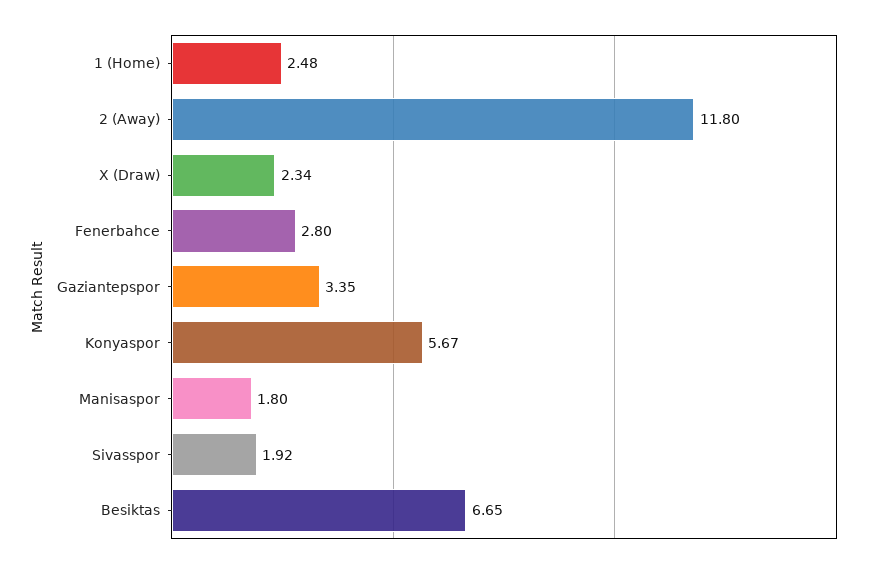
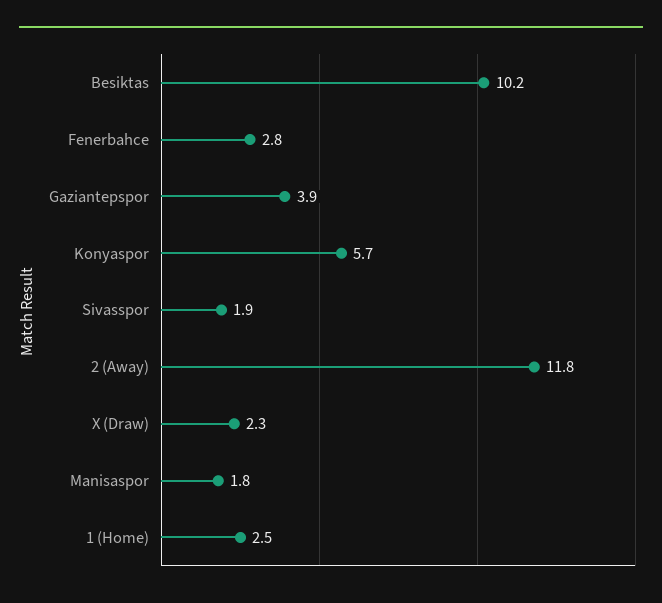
  {
    "1 (Home)": 2.48,
    "2 (Away)": 11.8,
    "X (Draw)": 2.34,
    "Fenerbahce": 2.8,
-   "Gaziantepspor": 3.35,
+   "Gaziantepspor": 3.9,
    "Konyaspor": 5.67,
    "Manisaspor": 1.8,
    "Sivasspor": 1.92,
-   "Besiktas": 6.65
+   "Besiktas": 10.2
  }

